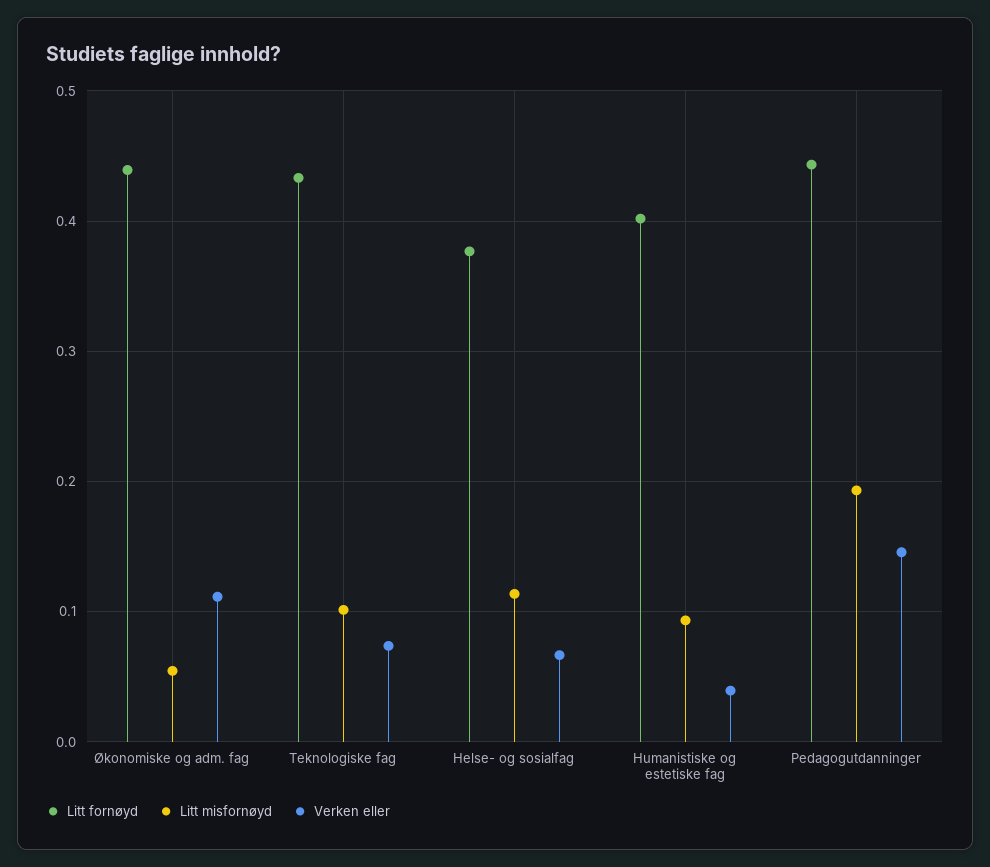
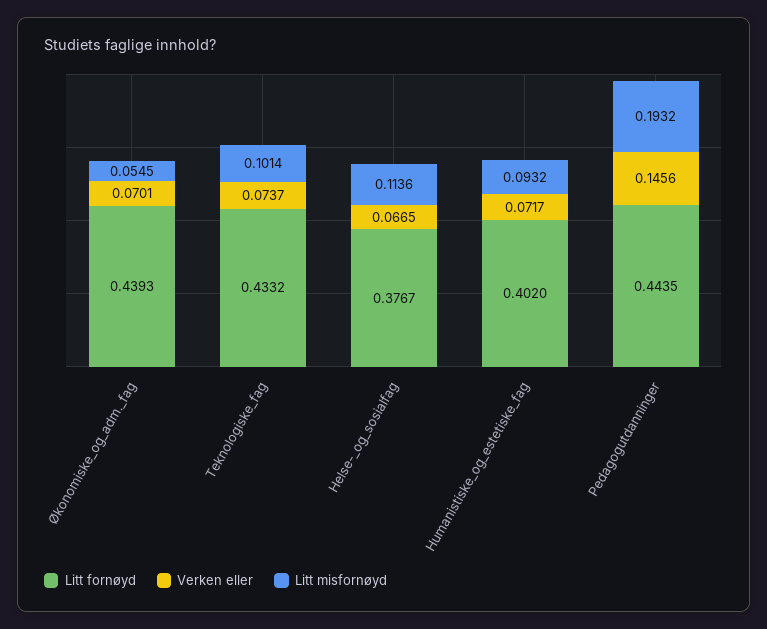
  {
    "Litt fornøyd": {
      "Økonomiske og adm. fag": 0.4393,
      "Teknologiske fag": 0.4332,
      "Helse- og sosialfag": 0.3767,
      "Humanistiske og estetiske fag": 0.402,
      "Pedagogutdanninger": 0.4435
    },
    "Litt misfornøyd": {
      "Økonomiske og adm. fag": 0.0545,
      "Teknologiske fag": 0.1014,
      "Helse- og sosialfag": 0.1136,
      "Humanistiske og estetiske fag": 0.0932,
      "Pedagogutdanninger": 0.1932
    },
    "Verken eller": {
-     "Økonomiske og adm. fag": 0.11,
+     "Økonomiske og adm. fag": 0.0701,
      "Teknologiske fag": 0.0737,
      "Helse- og sosialfag": 0.0665,
-     "Humanistiske og estetiske fag": 0.04,
+     "Humanistiske og estetiske fag": 0.0717,
      "Pedagogutdanninger": 0.1456
    }
  }

